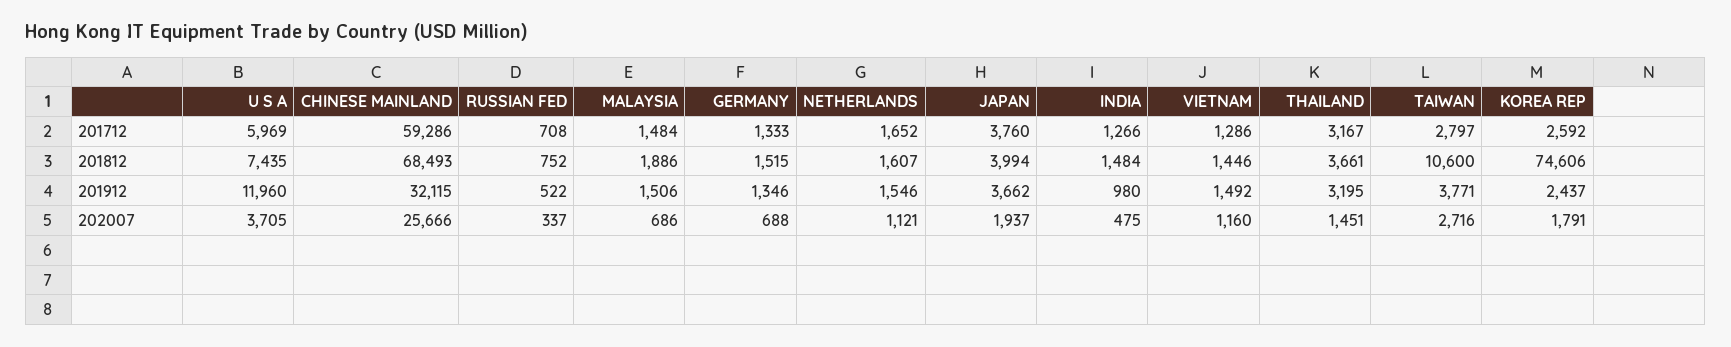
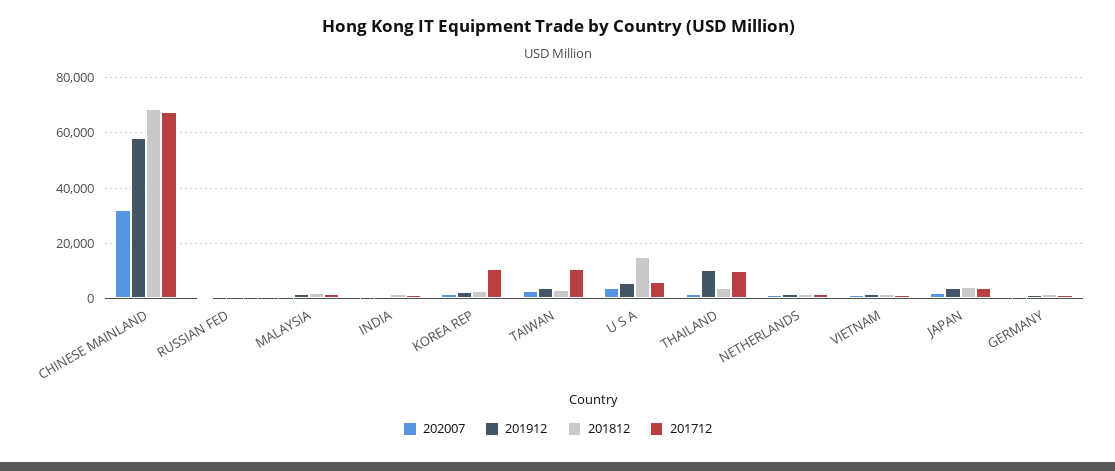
  {
    "201712": {
      "U S A": 5969,
-     "CHINESE MAINLAND": 59286,
+     "CHINESE MAINLAND": 67500,
      "RUSSIAN FED": 708,
      "MALAYSIA": 1484,
      "GERMANY": 1333,
      "NETHERLANDS": 1652,
      "JAPAN": 3760,
      "INDIA": 1266,
      "VIETNAM": 1286,
-     "THAILAND": 3167,
+     "THAILAND": 10000,
-     "TAIWAN": 2797,
+     "TAIWAN": 10000,
-     "KOREA REP": 2592
+     "KOREA REP": 10000
    },
    "201812": {
-     "U S A": 7435,
+     "U S A": 15000,
      "CHINESE MAINLAND": 68493,
      "RUSSIAN FED": 752,
      "MALAYSIA": 1886,
      "GERMANY": 1515,
      "NETHERLANDS": 1607,
      "JAPAN": 3994,
      "INDIA": 1484,
      "VIETNAM": 1446,
      "THAILAND": 3661,
-     "TAIWAN": 10600,
+     "TAIWAN": 2500,
-     "KOREA REP": 74606
+     "KOREA REP": 2500
    },
    "201912": {
-     "U S A": 11960,
+     "U S A": 5000,
-     "CHINESE MAINLAND": 32115,
+     "CHINESE MAINLAND": 57500,
      "RUSSIAN FED": 522,
      "MALAYSIA": 1506,
      "GERMANY": 1346,
      "NETHERLANDS": 1546,
      "JAPAN": 3662,
      "INDIA": 980,
      "VIETNAM": 1492,
-     "THAILAND": 3195,
+     "THAILAND": 10000,
      "TAIWAN": 3771,
      "KOREA REP": 2437
    },
    "202007": {
      "U S A": 3705,
-     "CHINESE MAINLAND": 25666,
+     "CHINESE MAINLAND": 32500,
      "RUSSIAN FED": 337,
      "MALAYSIA": 686,
      "GERMANY": 688,
      "NETHERLANDS": 1121,
      "JAPAN": 1937,
      "INDIA": 475,
      "VIETNAM": 1160,
      "THAILAND": 1451,
      "TAIWAN": 2716,
      "KOREA REP": 1791
    }
  }

